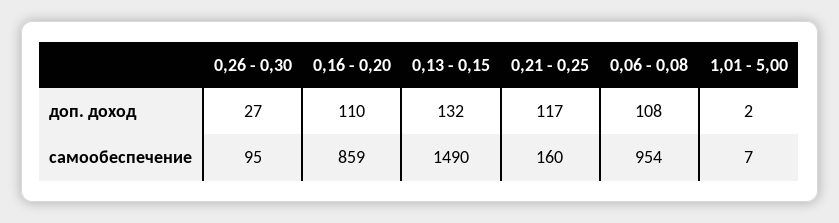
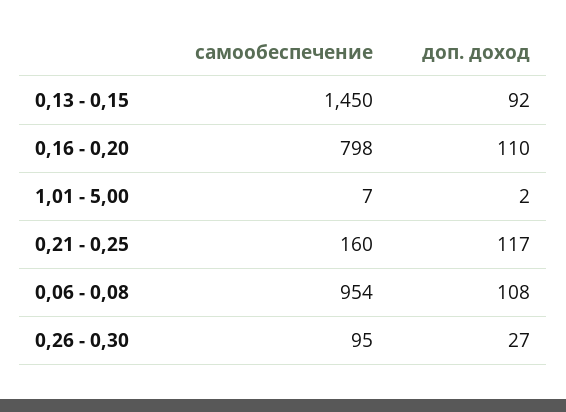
  {
    "0,26 - 0,30": {
      "доп. доход": 27,
      "самообеспечение": 95
    },
    "0,16 - 0,20": {
      "доп. доход": 110,
-     "самообеспечение": 859
+     "самообеспечение": 798
    },
    "0,13 - 0,15": {
-     "доп. доход": 132,
+     "доп. доход": 92,
-     "самообеспечение": 1490
+     "самообеспечение": 1450
    },
    "0,21 - 0,25": {
      "доп. доход": 117,
      "самообеспечение": 160
    },
    "0,06 - 0,08": {
      "доп. доход": 108,
      "самообеспечение": 954
    },
    "1,01 - 5,00": {
      "доп. доход": 2,
      "самообеспечение": 7
    }
  }

